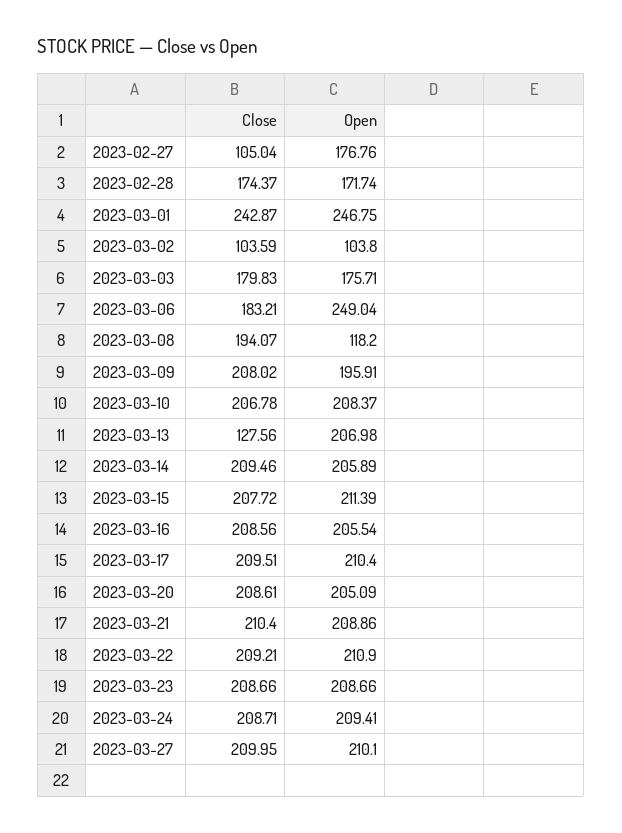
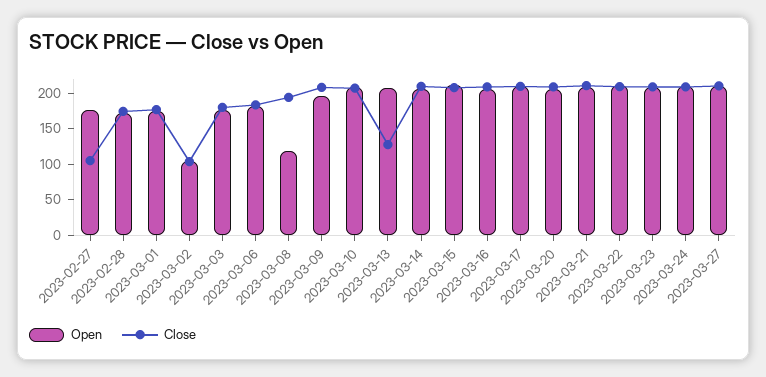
  {
    "Close": {
      "2023-02-27": 105.04,
      "2023-02-28": 174.37,
-     "2023-03-01": 242.87,
+     "2023-03-01": 175,
      "2023-03-02": 103.59,
      "2023-03-03": 179.83,
      "2023-03-06": 183.21,
      "2023-03-08": 194.07,
      "2023-03-09": 208.02,
      "2023-03-10": 206.78,
      "2023-03-13": 127.56,
      "2023-03-14": 209.46,
      "2023-03-15": 207.72,
      "2023-03-16": 208.56,
      "2023-03-17": 209.51,
      "2023-03-20": 208.61,
      "2023-03-21": 210.4,
      "2023-03-22": 209.21,
      "2023-03-23": 208.66,
      "2023-03-24": 208.71,
      "2023-03-27": 209.95
    },
    "Open": {
      "2023-02-27": 176.76,
      "2023-02-28": 171.74,
-     "2023-03-01": 246.75,
+     "2023-03-01": 175,
      "2023-03-02": 103.8,
      "2023-03-03": 175.71,
-     "2023-03-06": 249.04,
+     "2023-03-06": 175,
      "2023-03-08": 118.2,
      "2023-03-09": 195.91,
      "2023-03-10": 208.37,
      "2023-03-13": 206.98,
      "2023-03-14": 205.89,
      "2023-03-15": 211.39,
      "2023-03-16": 205.54,
      "2023-03-17": 210.4,
      "2023-03-20": 205.09,
      "2023-03-21": 208.86,
      "2023-03-22": 210.9,
      "2023-03-23": 208.66,
      "2023-03-24": 209.41,
      "2023-03-27": 210.1
    }
  }

